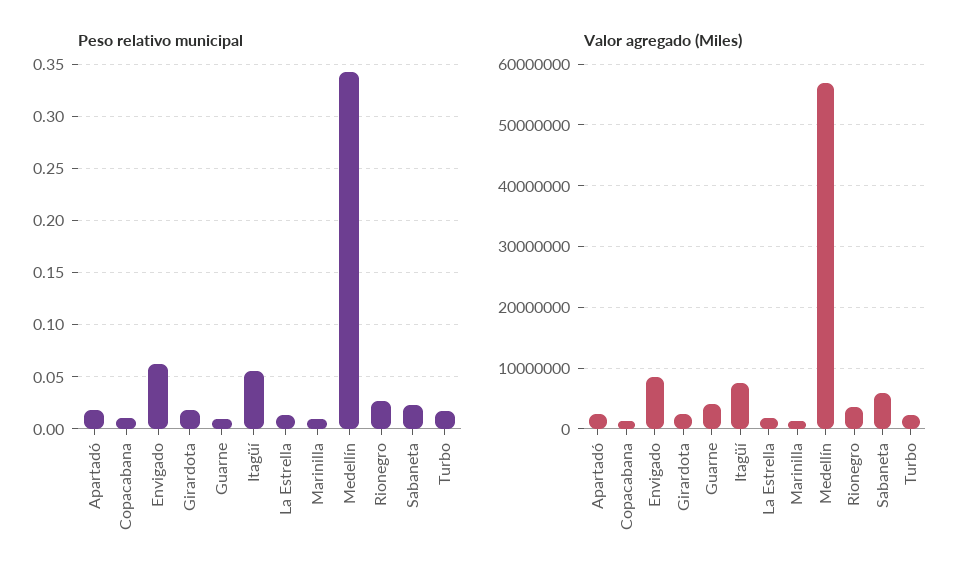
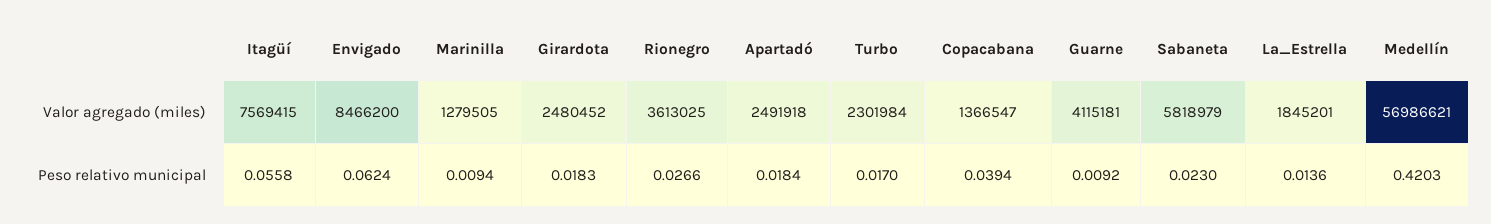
  {
    "Peso relativo municipal": {
      "Apartadó": 0.0184,
-     "Copacabana": 0.01,
+     "Copacabana": 0.0394,
      "Envigado": 0.0624,
      "Girardota": 0.0183,
      "Guarne": 0.0092,
      "Itagüí": 0.0558,
      "La Estrella": 0.0136,
      "Marinilla": 0.0094,
-     "Medellín": 0.34,
+     "Medellín": 0.4203,
      "Rionegro": 0.0266,
      "Sabaneta": 0.023,
      "Turbo": 0.017
    },
    "Valor agregado (Miles)": {
      "Apartadó": 2491918,
      "Copacabana": 1366547,
      "Envigado": 8466200,
      "Girardota": 2480452,
      "Guarne": 4115181,
      "Itagüí": 7569415,
      "La Estrella": 1845201,
      "Marinilla": 1279505,
      "Medellín": 56986621,
      "Rionegro": 3613025,
      "Sabaneta": 5818979,
      "Turbo": 2301984
    }
  }

